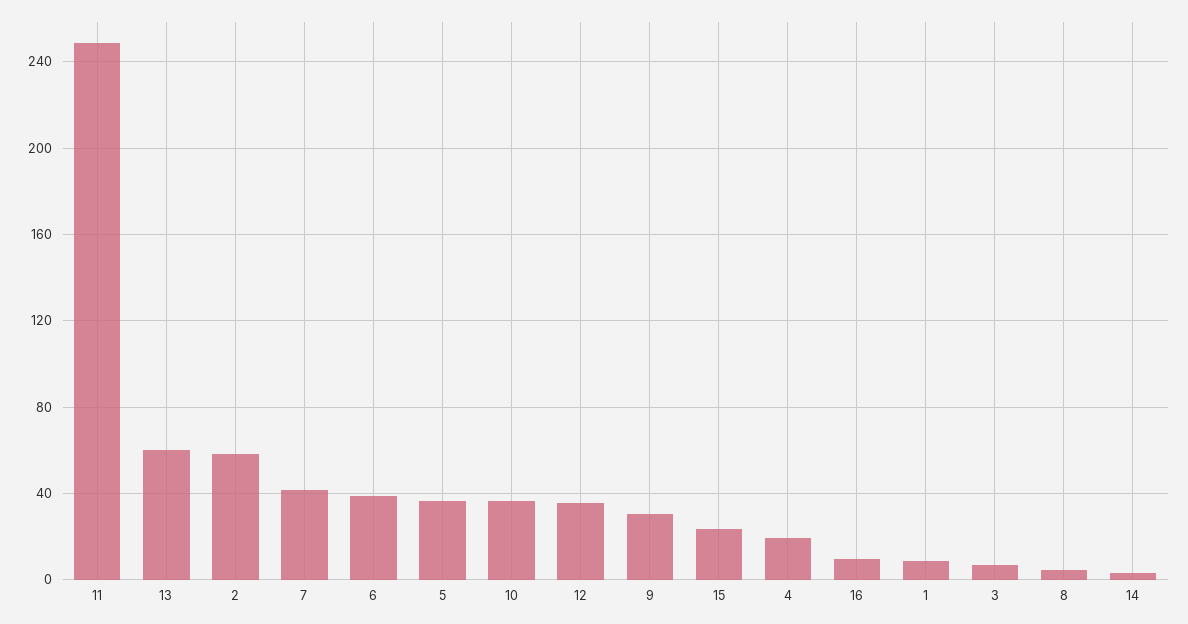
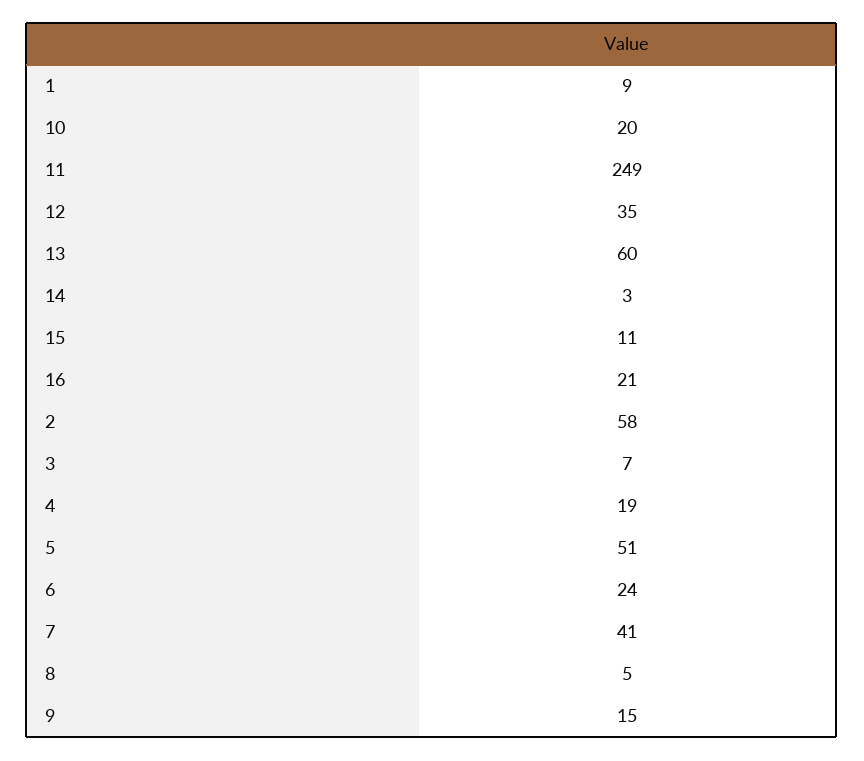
  {
    "11": 249,
    "13": 60,
    "2": 58,
    "7": 41,
-   "6": 40,
+   "6": 24,
-   "5": 35,
+   "5": 51,
-   "10": 35,
+   "10": 20,
    "12": 35,
-   "9": 30,
+   "9": 15,
-   "15": 25,
+   "15": 11,
    "4": 19,
-   "16": 10,
+   "16": 21,
    "1": 9,
    "3": 7,
    "8": 5,
    "14": 3
  }

